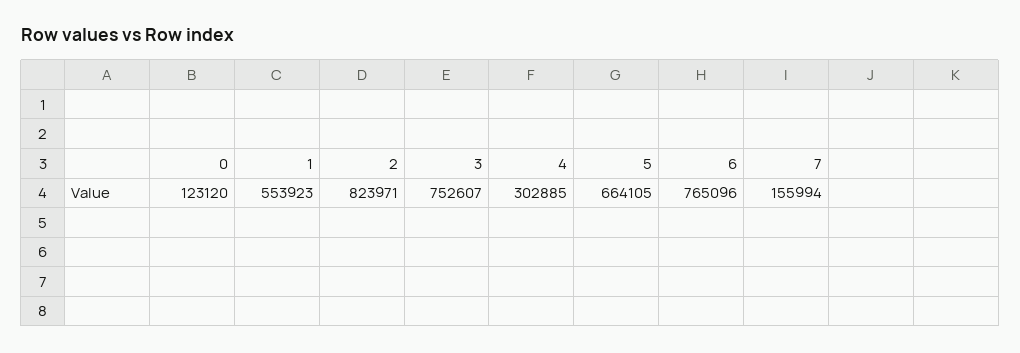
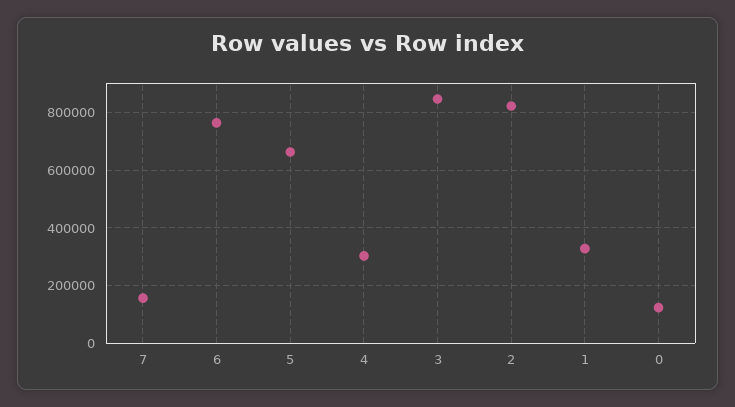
  {
    "0": 123120,
-   "1": 553923,
+   "1": 325000,
    "2": 823971,
-   "3": 752607,
+   "3": 850000,
    "4": 302885,
    "5": 664105,
    "6": 765096,
    "7": 155994
  }

